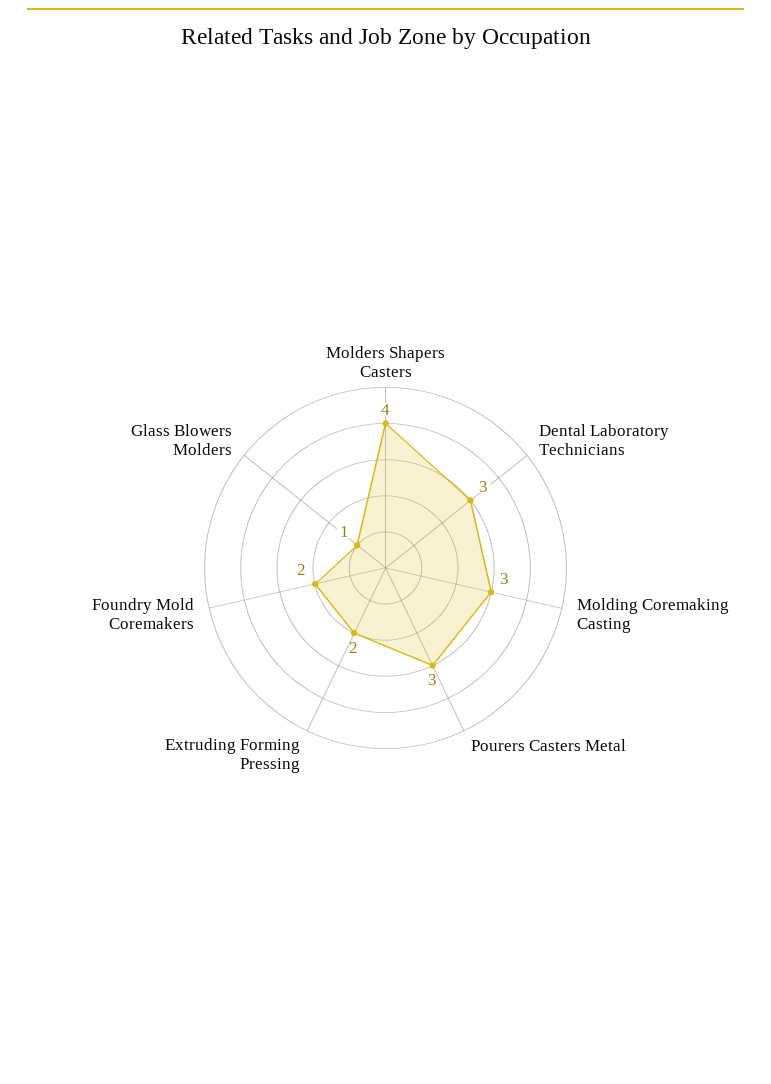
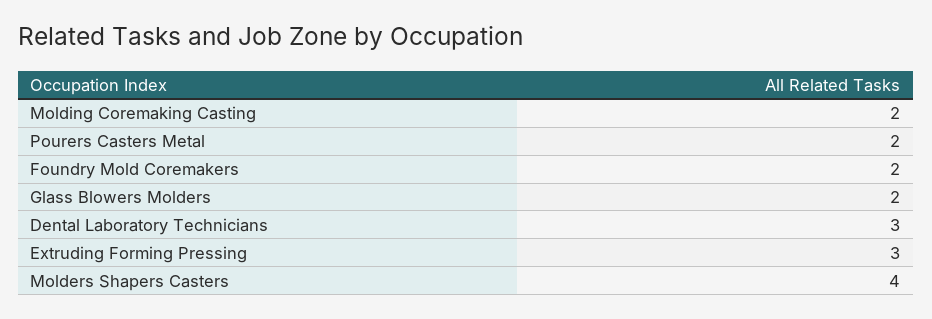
  {
    "Molders Shapers Casters": 4,
    "Dental Laboratory Technicians": 3,
-   "Molding Coremaking Casting": 3,
+   "Molding Coremaking Casting": 2,
-   "Pourers Casters Metal": 3,
+   "Pourers Casters Metal": 2,
-   "Extruding Forming Pressing": 2,
+   "Extruding Forming Pressing": 3,
    "Foundry Mold Coremakers": 2,
-   "Glass Blowers Molders": 1
+   "Glass Blowers Molders": 2
  }

